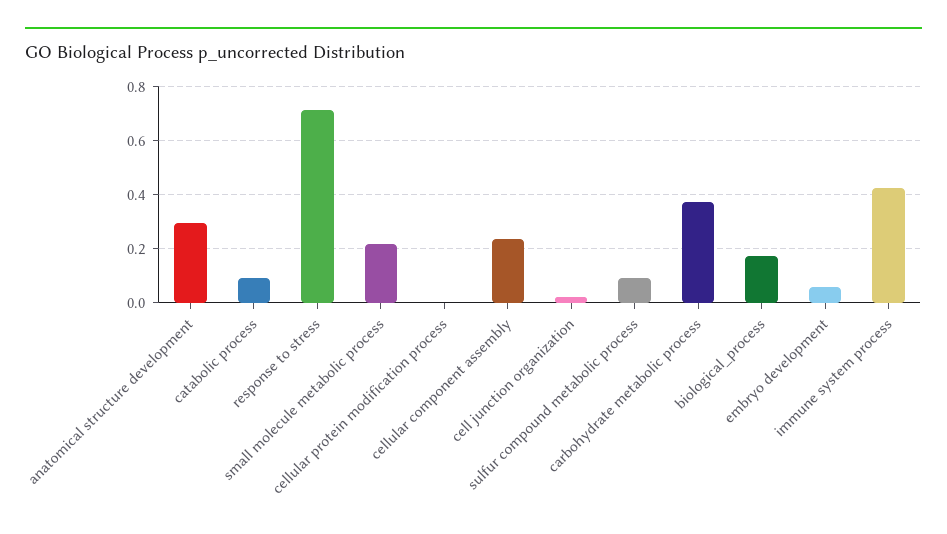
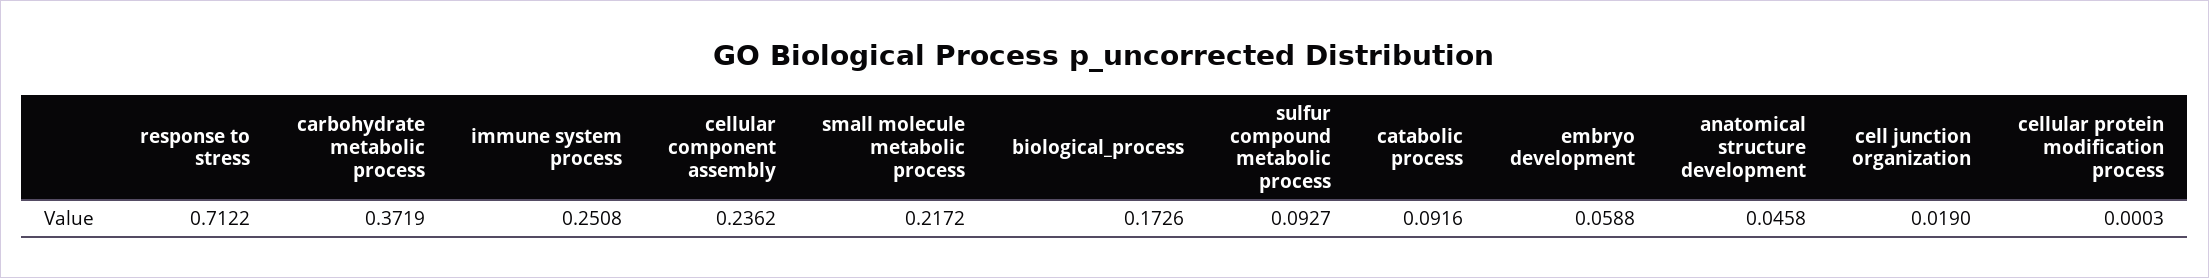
  {
-   "anatomical structure development": 0.3,
+   "anatomical structure development": 0.0458,
    "catabolic process": 0.0916,
    "response to stress": 0.7122,
    "small molecule metabolic process": 0.2172,
    "cellular protein modification process": 0.0003,
    "cellular component assembly": 0.2362,
    "cell junction organization": 0.019,
    "sulfur compound metabolic process": 0.0927,
    "carbohydrate metabolic process": 0.3719,
    "biological_process": 0.1726,
    "embryo development": 0.0588,
-   "immune system process": 0.425
+   "immune system process": 0.2508
  }

